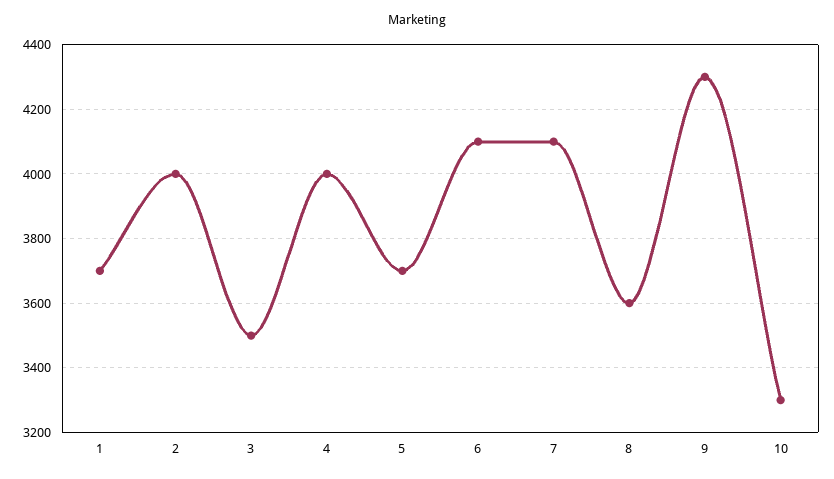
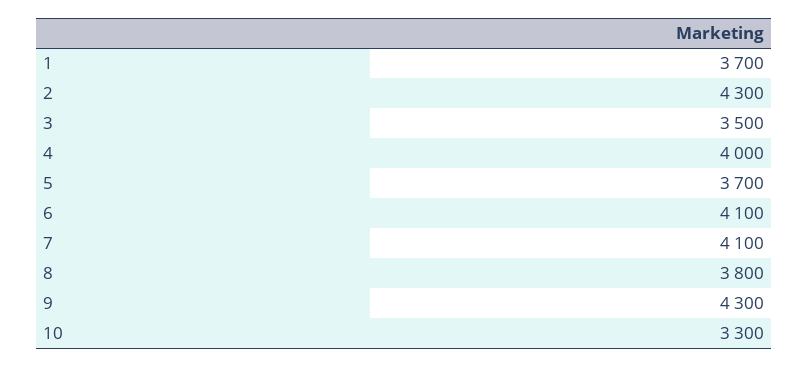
  {
    "1": 3700,
-   "2": 4000,
+   "2": 4300,
    "3": 3500,
    "4": 4000,
    "5": 3700,
    "6": 4100,
    "7": 4100,
-   "8": 3600,
+   "8": 3800,
    "9": 4300,
    "10": 3300
  }

